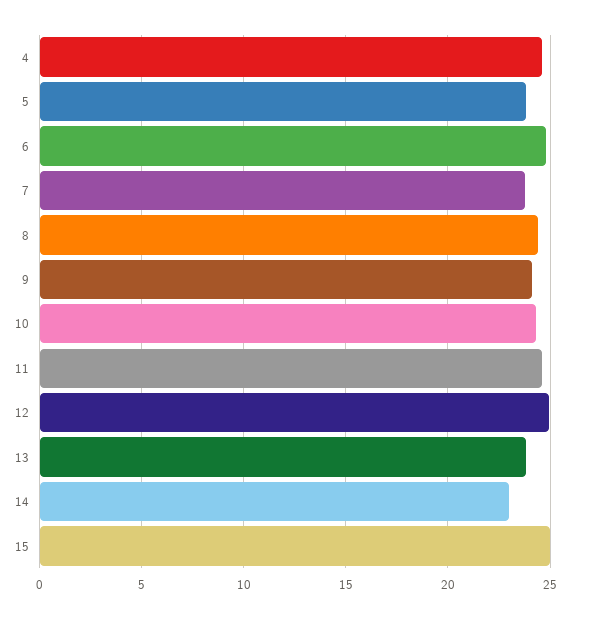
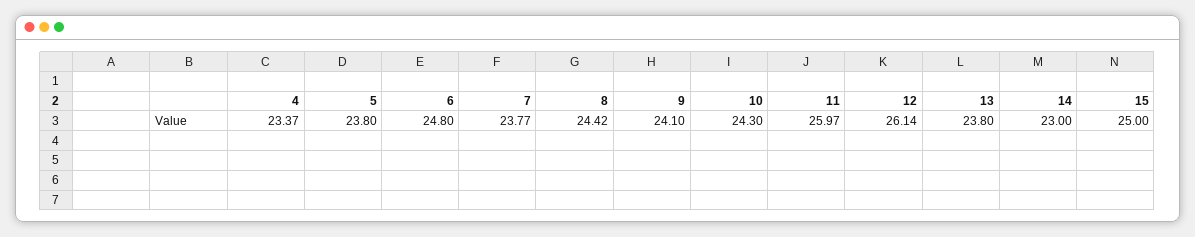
  {
-   "4": 24.5,
+   "4": 23.37,
    "5": 23.8,
    "6": 24.8,
    "7": 23.77,
    "8": 24.42,
    "9": 24.1,
    "10": 24.3,
-   "11": 24.5,
+   "11": 25.97,
-   "12": 25,
+   "12": 26.14,
    "13": 23.8,
    "14": 23,
    "15": 25
  }

